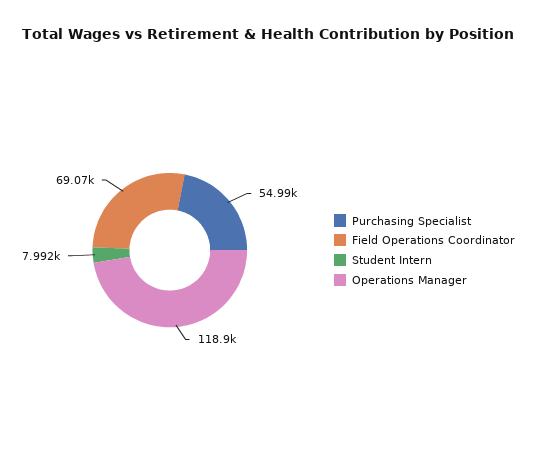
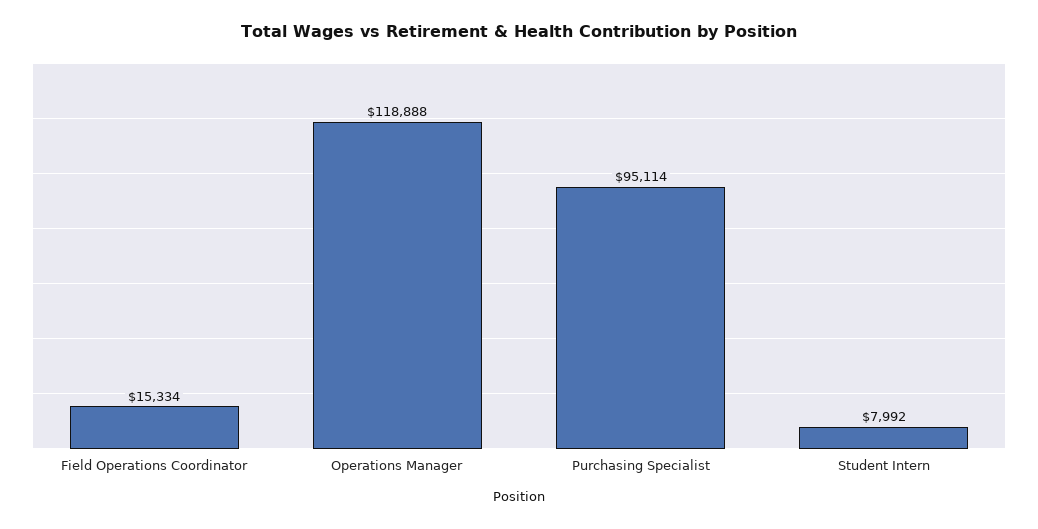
  {
-   "Purchasing Specialist": 54990,
+   "Purchasing Specialist": 95114,
-   "Field Operations Coordinator": 69070,
+   "Field Operations Coordinator": 15334,
    "Student Intern": 7992,
    "Operations Manager": 118888
  }

